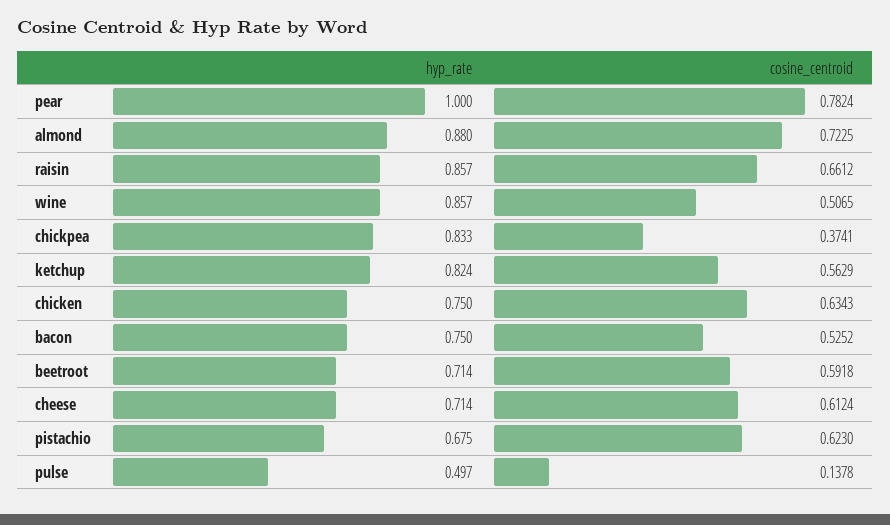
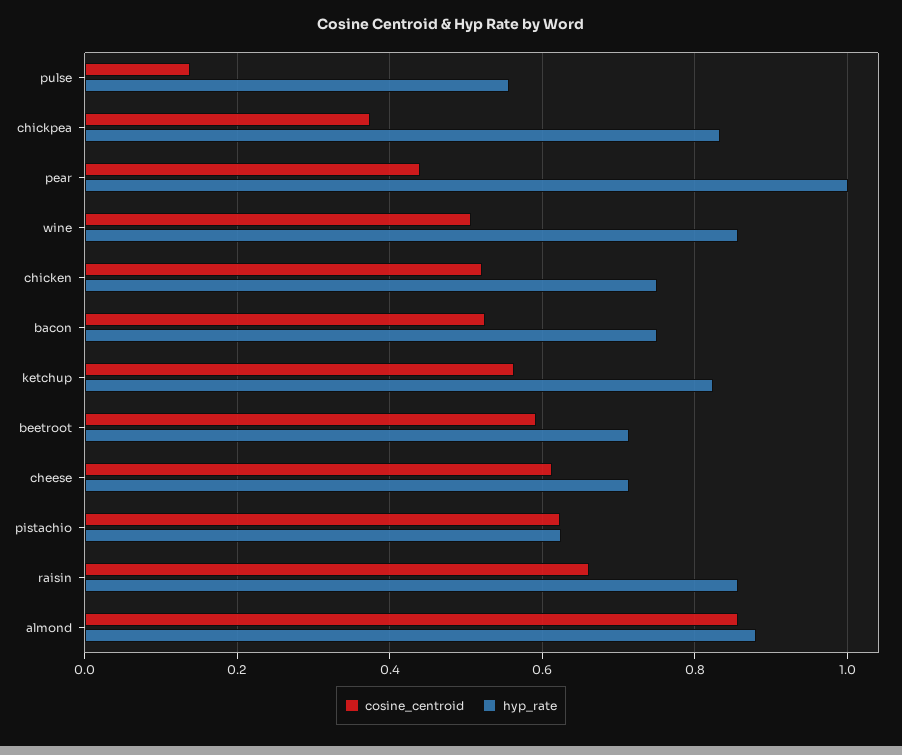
  {
    "hyp_rate": {
      "pear": 1,
      "almond": 0.88,
      "raisin": 0.857,
      "wine": 0.857,
      "chickpea": 0.833,
      "ketchup": 0.824,
      "chicken": 0.75,
      "bacon": 0.75,
      "beetroot": 0.714,
      "cheese": 0.714,
-     "pistachio": 0.675,
+     "pistachio": 0.62,
-     "pulse": 0.497
+     "pulse": 0.56
    },
    "cosine_centroid": {
-     "pear": 0.7824,
+     "pear": 0.44,
-     "almond": 0.7225,
+     "almond": 0.86,
      "raisin": 0.6612,
      "wine": 0.5065,
      "chickpea": 0.3741,
      "ketchup": 0.5629,
-     "chicken": 0.6343,
+     "chicken": 0.52,
      "bacon": 0.5252,
      "beetroot": 0.5918,
      "cheese": 0.6124,
      "pistachio": 0.623,
      "pulse": 0.1378
    }
  }

